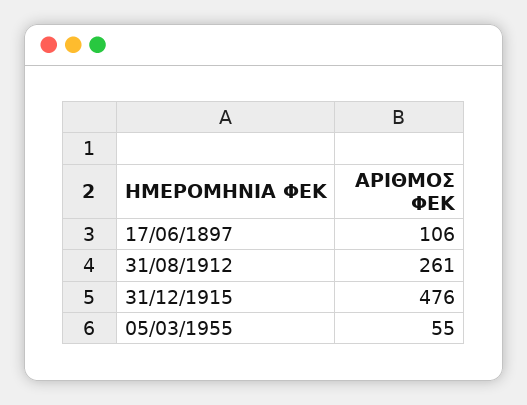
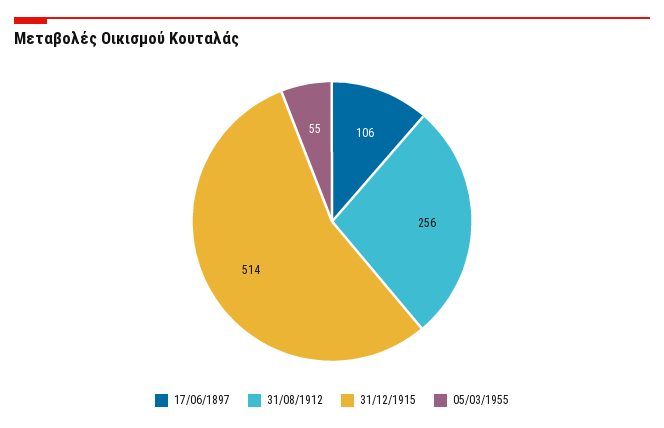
  {
    "17/06/1897": 106,
-   "31/08/1912": 261,
+   "31/08/1912": 256,
-   "31/12/1915": 476,
+   "31/12/1915": 514,
    "05/03/1955": 55
  }

